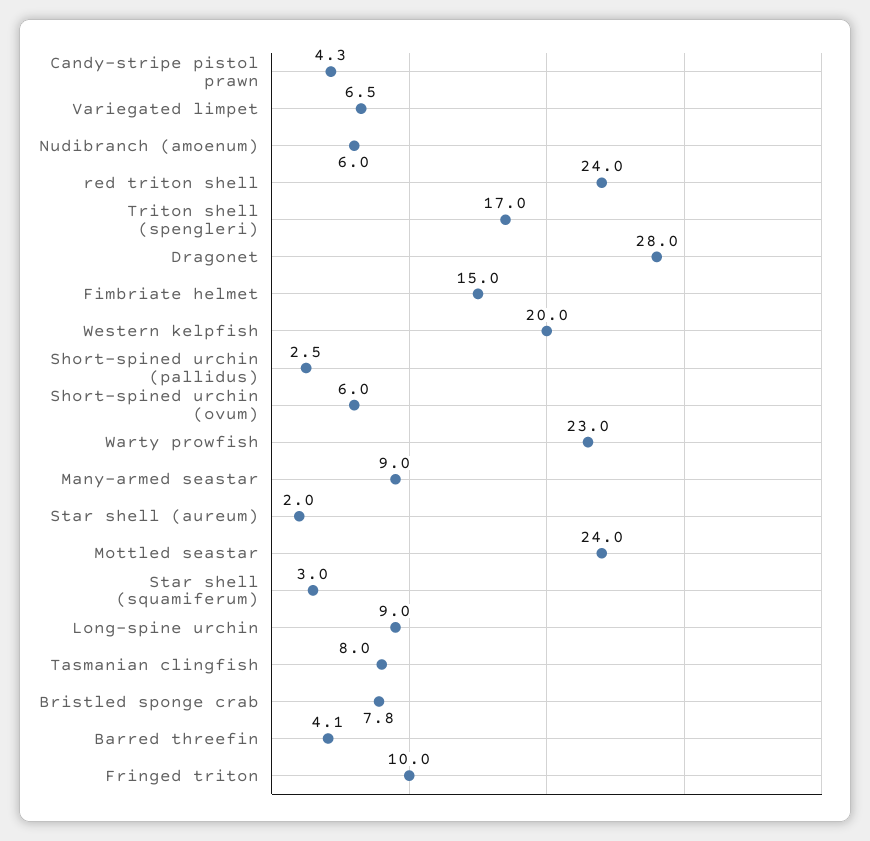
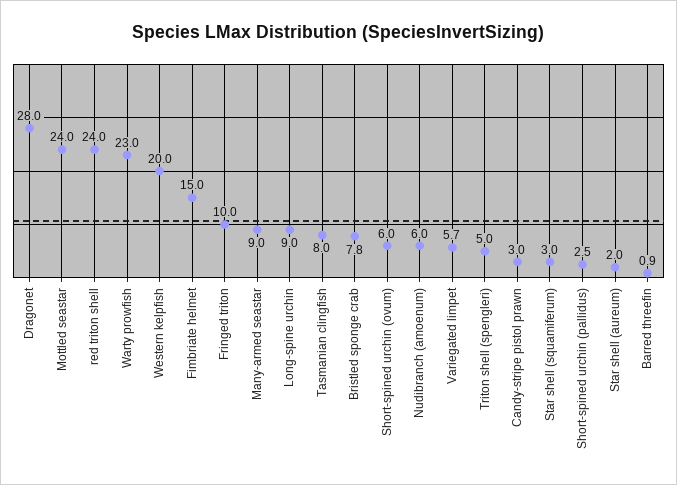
  {
-   "Candy-stripe pistol prawn": 4.3,
+   "Candy-stripe pistol prawn": 3,
-   "Variegated limpet": 6.5,
+   "Variegated limpet": 5.7,
    "Nudibranch (amoenum)": 6,
    "red triton shell": 24,
-   "Triton shell (spengleri)": 17,
+   "Triton shell (spengleri)": 5,
    "Dragonet": 28,
    "Fimbriate helmet": 15,
    "Western kelpfish": 20,
    "Short-spined urchin (pallidus)": 2.5,
    "Short-spined urchin (ovum)": 6,
    "Warty prowfish": 23,
    "Many-armed seastar": 9,
    "Star shell (aureum)": 2,
    "Mottled seastar": 24,
    "Star shell (squamiferum)": 3,
    "Long-spine urchin": 9,
    "Tasmanian clingfish": 8,
    "Bristled sponge crab": 7.8,
-   "Barred threefin": 4.1,
+   "Barred threefin": 0.9,
    "Fringed triton": 10
  }

